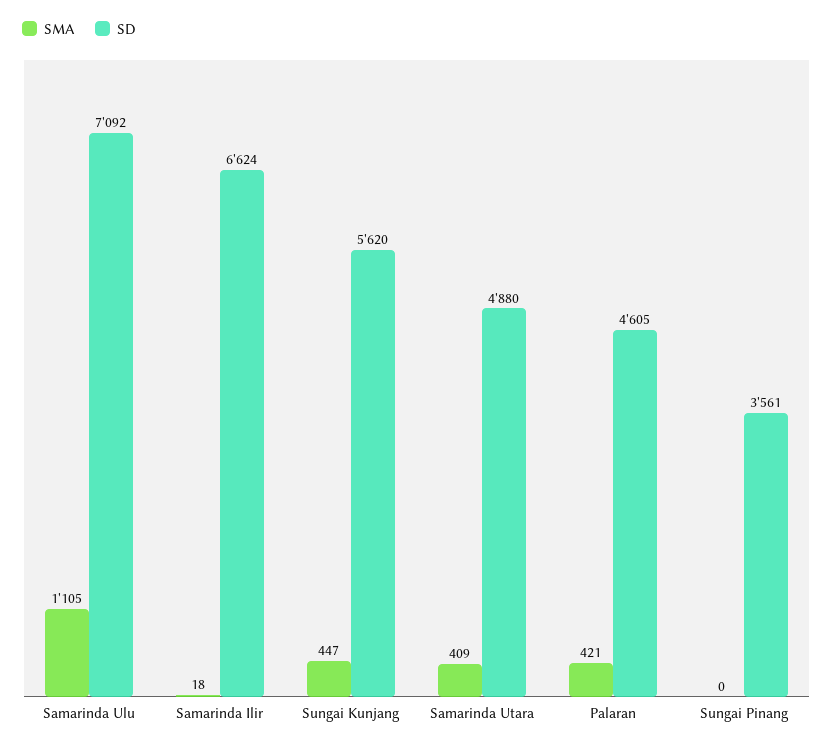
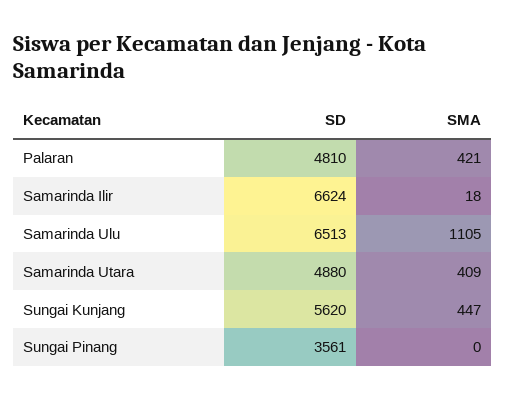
  {
    "SMA": {
      "Samarinda Ulu": 1105,
      "Samarinda Ilir": 18,
      "Sungai Kunjang": 447,
      "Samarinda Utara": 409,
      "Palaran": 421,
      "Sungai Pinang": 0
    },
    "SD": {
-     "Samarinda Ulu": 7092,
+     "Samarinda Ulu": 6513,
      "Samarinda Ilir": 6624,
      "Sungai Kunjang": 5620,
      "Samarinda Utara": 4880,
-     "Palaran": 4605,
+     "Palaran": 4810,
      "Sungai Pinang": 3561
    }
  }

